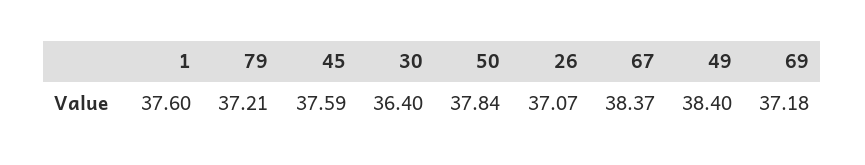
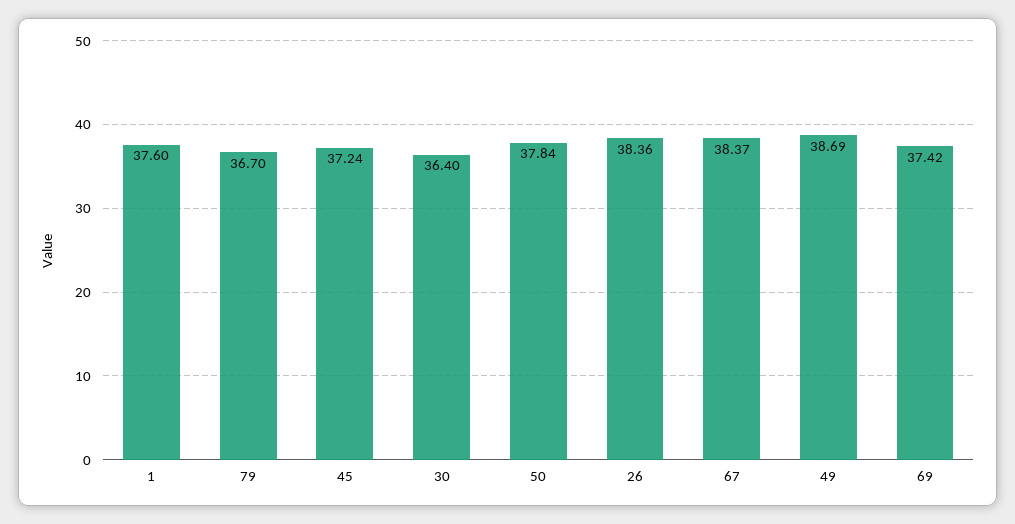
  {
    "1": 37.6,
-   "79": 37.21,
+   "79": 36.7,
-   "45": 37.59,
+   "45": 37.24,
    "30": 36.4,
    "50": 37.84,
-   "26": 37.07,
+   "26": 38.36,
    "67": 38.37,
-   "49": 38.4,
+   "49": 38.69,
-   "69": 37.18
+   "69": 37.42
  }

